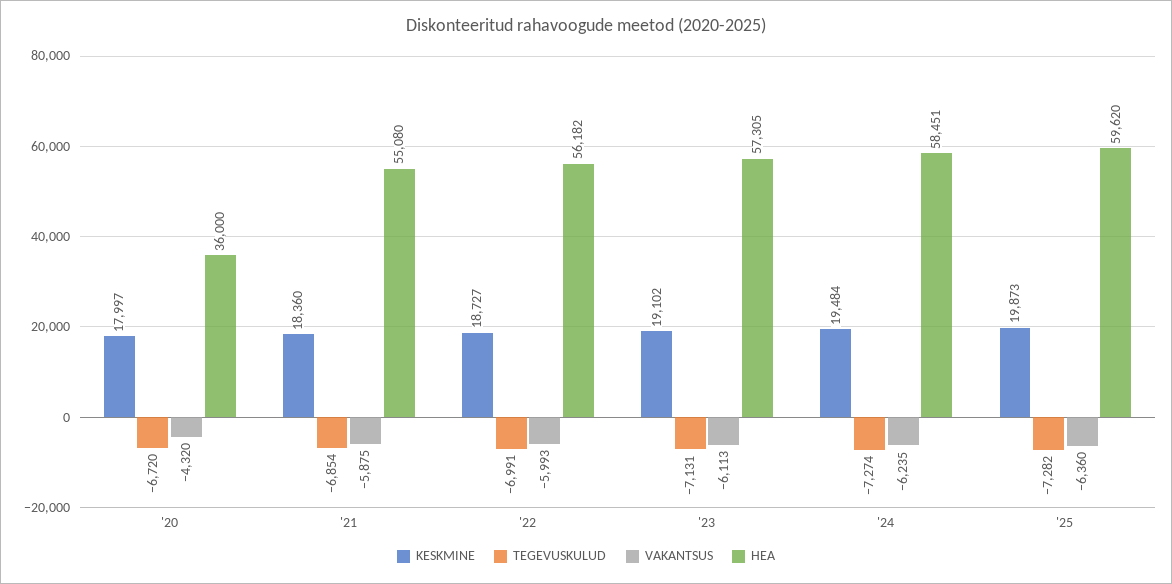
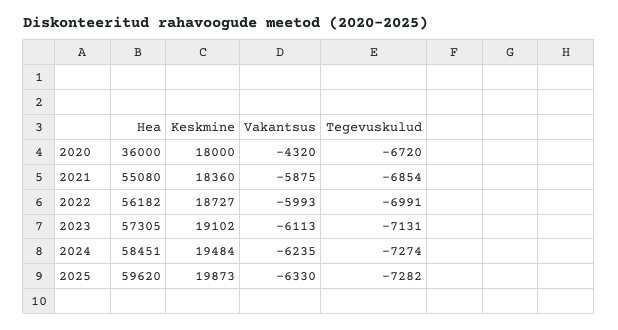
  {
    "KESKMINE": {
-     "'20": 17997,
+     "'20": 18000,
      "'21": 18360,
      "'22": 18727,
      "'23": 19102,
      "'24": 19484,
      "'25": 19873
    },
    "TEGEVUSKULUD": {
      "'20": -6720,
      "'21": -6854,
      "'22": -6991,
      "'23": -7131,
      "'24": -7274,
      "'25": -7282
    },
    "VAKANTSUS": {
      "'20": -4320,
      "'21": -5875,
      "'22": -5993,
      "'23": -6113,
      "'24": -6235,
-     "'25": -6360
+     "'25": -6330
    },
    "HEA": {
      "'20": 36000,
      "'21": 55080,
      "'22": 56182,
      "'23": 57305,
      "'24": 58451,
      "'25": 59620
    }
  }

